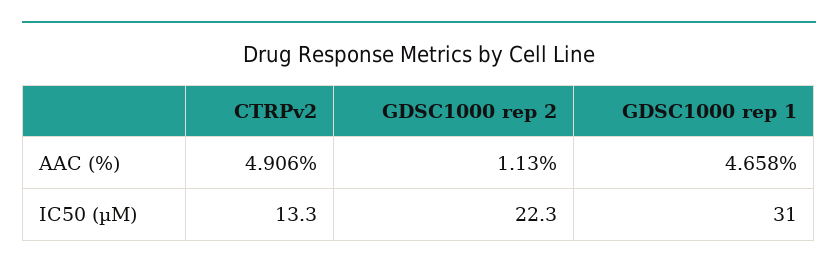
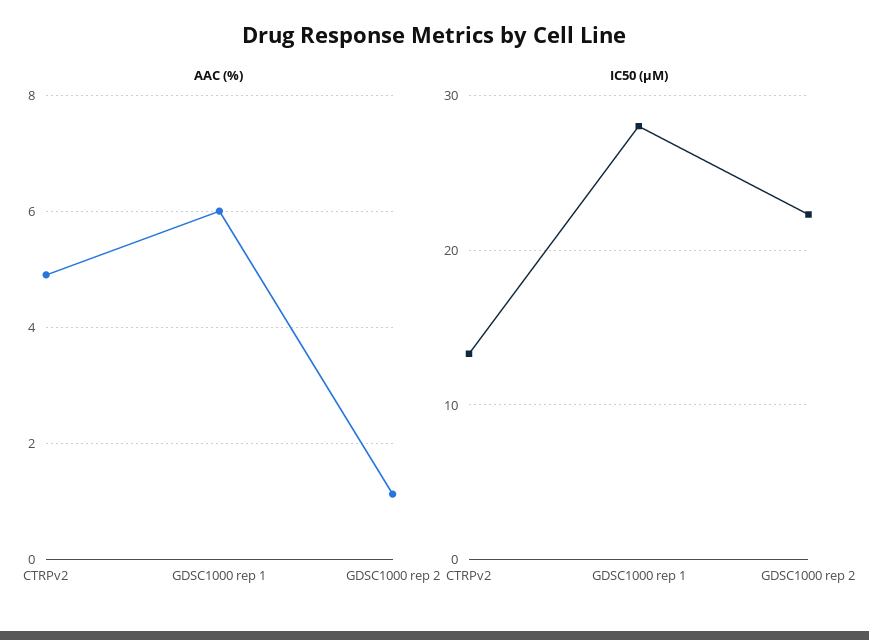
  {
    "AAC (%)": {
      "CTRPv2": 4.906,
      "GDSC1000 rep 2": 1.13,
-     "GDSC1000 rep 1": 4.658
+     "GDSC1000 rep 1": 6
    },
    "IC50 (µM)": {
      "CTRPv2": 13.3,
      "GDSC1000 rep 2": 22.3,
-     "GDSC1000 rep 1": 31
+     "GDSC1000 rep 1": 28
    }
  }

